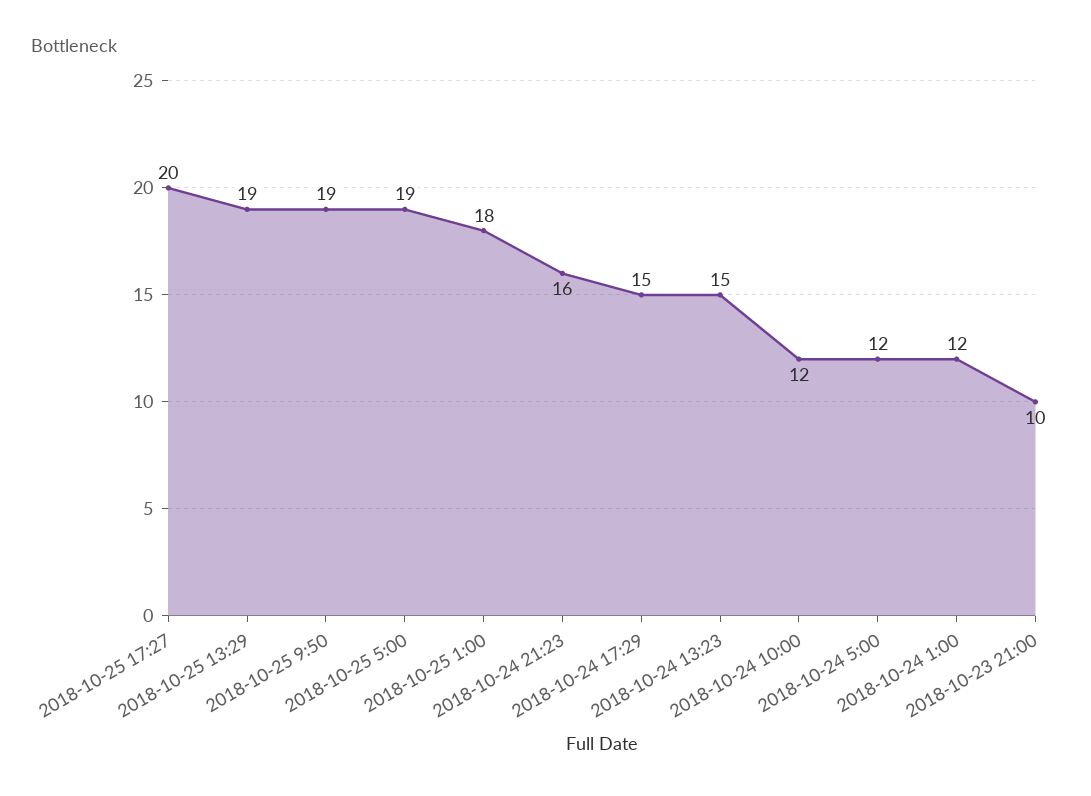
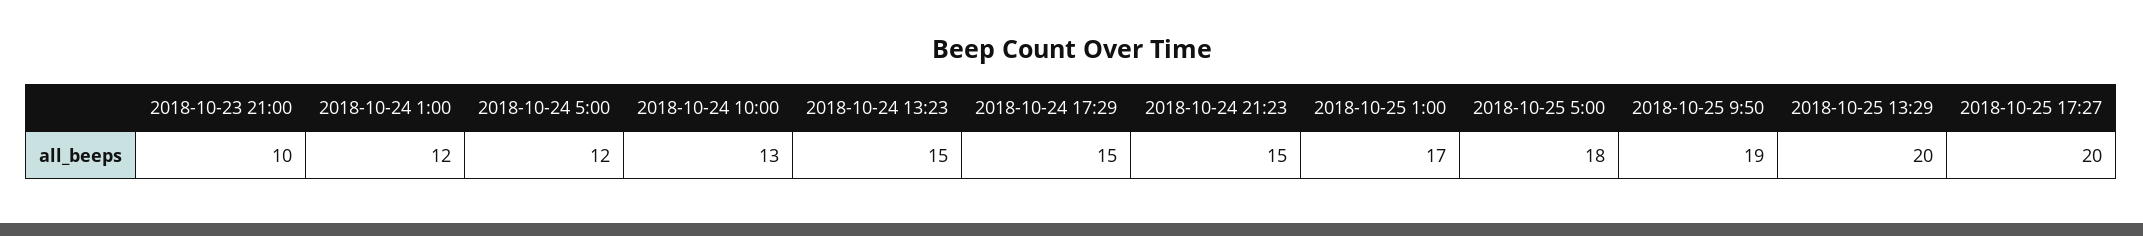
  {
    "2018-10-25 17:27": 20,
-   "2018-10-25 13:29": 19,
+   "2018-10-25 13:29": 20,
    "2018-10-25 9:50": 19,
-   "2018-10-25 5:00": 19,
+   "2018-10-25 5:00": 18,
-   "2018-10-25 1:00": 18,
+   "2018-10-25 1:00": 17,
-   "2018-10-24 21:23": 16,
+   "2018-10-24 21:23": 15,
    "2018-10-24 17:29": 15,
    "2018-10-24 13:23": 15,
-   "2018-10-24 10:00": 12,
+   "2018-10-24 10:00": 13,
    "2018-10-24 5:00": 12,
    "2018-10-24 1:00": 12,
    "2018-10-23 21:00": 10
  }

